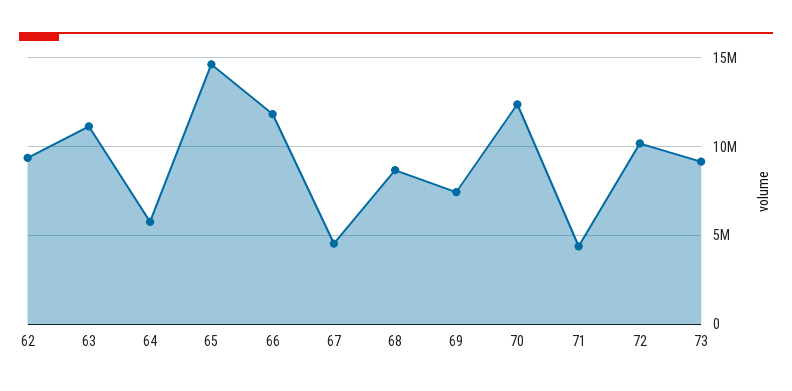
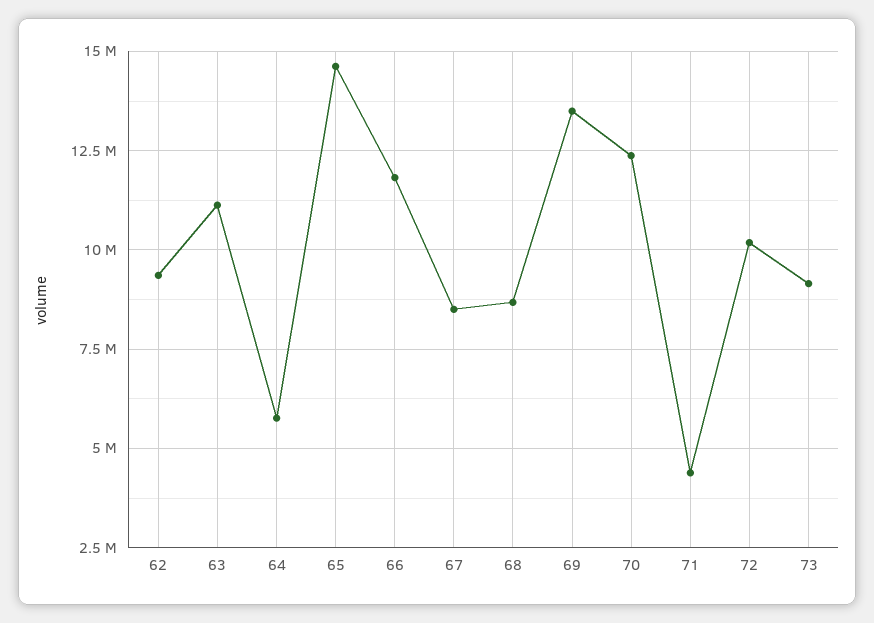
  {
    "62": 9250000,
    "63": 11250000,
    "64": 5750000,
    "65": 14500000,
    "66": 11750000,
-   "67": 4500000,
+   "67": 8500000,
    "68": 8750000,
-   "69": 7500000,
+   "69": 13500000,
    "70": 12500000,
    "71": 4500000,
    "72": 10250000,
    "73": 9250000
  }

